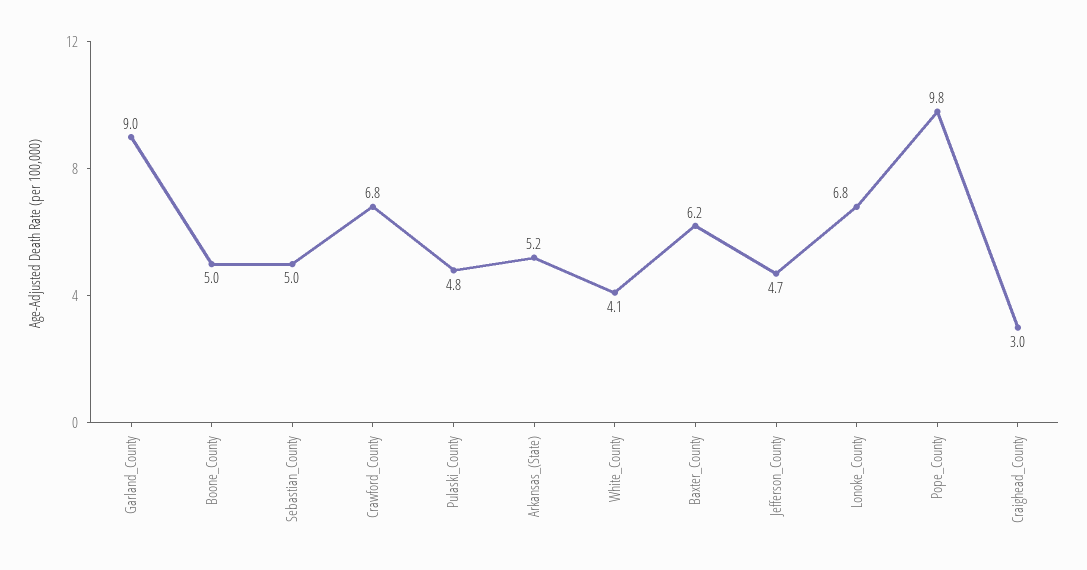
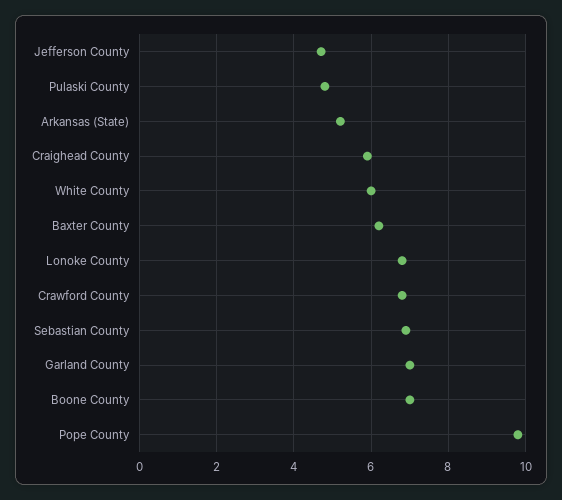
  {
-   "Garland_County": 9,
+   "Garland_County": 7,
-   "Boone_County": 5,
+   "Boone_County": 7,
-   "Sebastian_County": 5,
+   "Sebastian_County": 7,
    "Crawford_County": 6.8,
    "Pulaski_County": 4.8,
    "Arkansas_(State)": 5.2,
-   "White_County": 4.1,
+   "White_County": 6,
    "Baxter_County": 6.2,
    "Jefferson_County": 4.7,
    "Lonoke_County": 6.8,
    "Pope_County": 9.8,
-   "Craighead_County": 3
+   "Craighead_County": 6
  }

